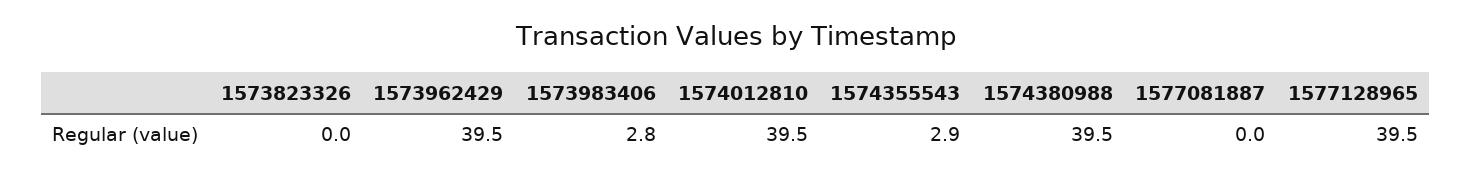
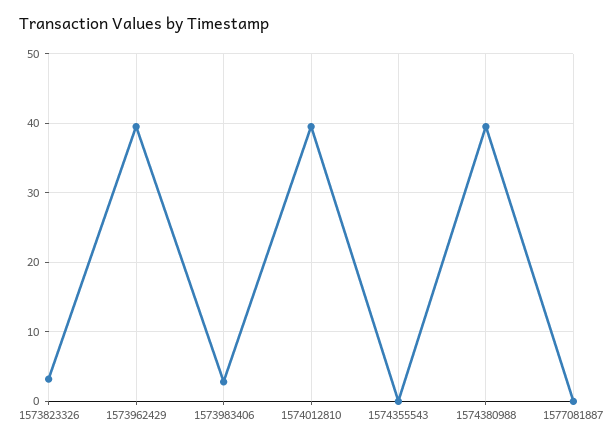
  {
-   "1573823326": 0,
+   "1573823326": 3,
    "1573962429": 39.5,
    "1573983406": 2.8,
    "1574012810": 39.5,
-   "1574355543": 2.9,
+   "1574355543": 0,
    "1574380988": 39.5,
-   "1577081887": 0,
+   "1577081887": 0
-   "1577128965": 39.5
  }

